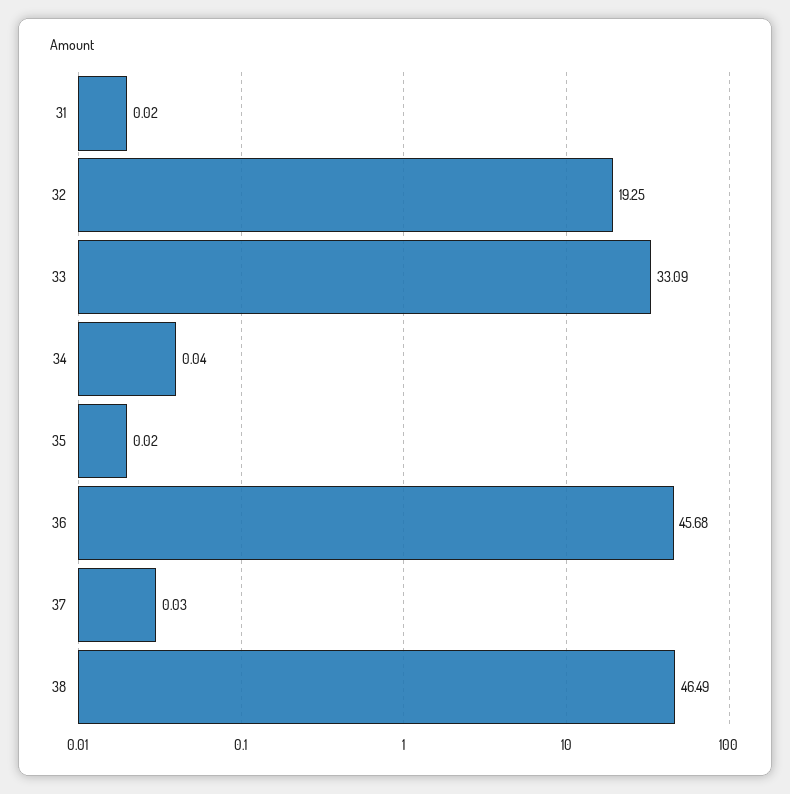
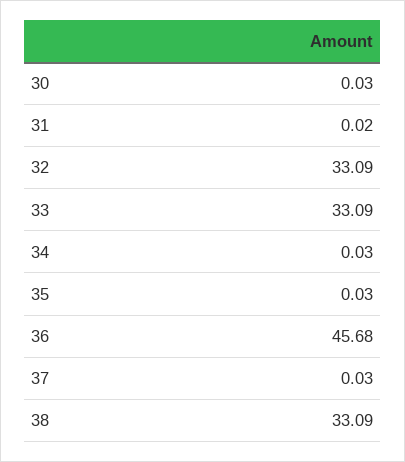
  {
    "31": 0.02,
-   "32": 19.25,
+   "32": 33.09,
    "33": 33.09,
-   "34": 0.04,
+   "34": 0.03,
-   "35": 0.02,
+   "35": 0.03,
    "36": 45.68,
    "37": 0.03,
-   "38": 46.49
+   "38": 33.09,
+   "30": 0.03
  }

